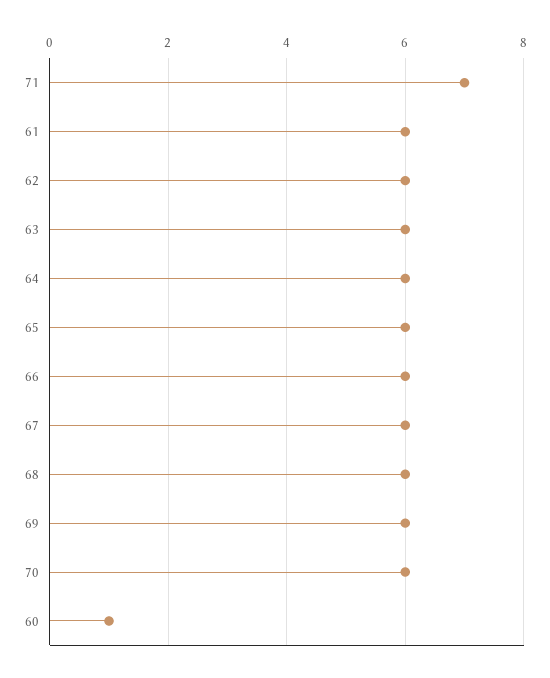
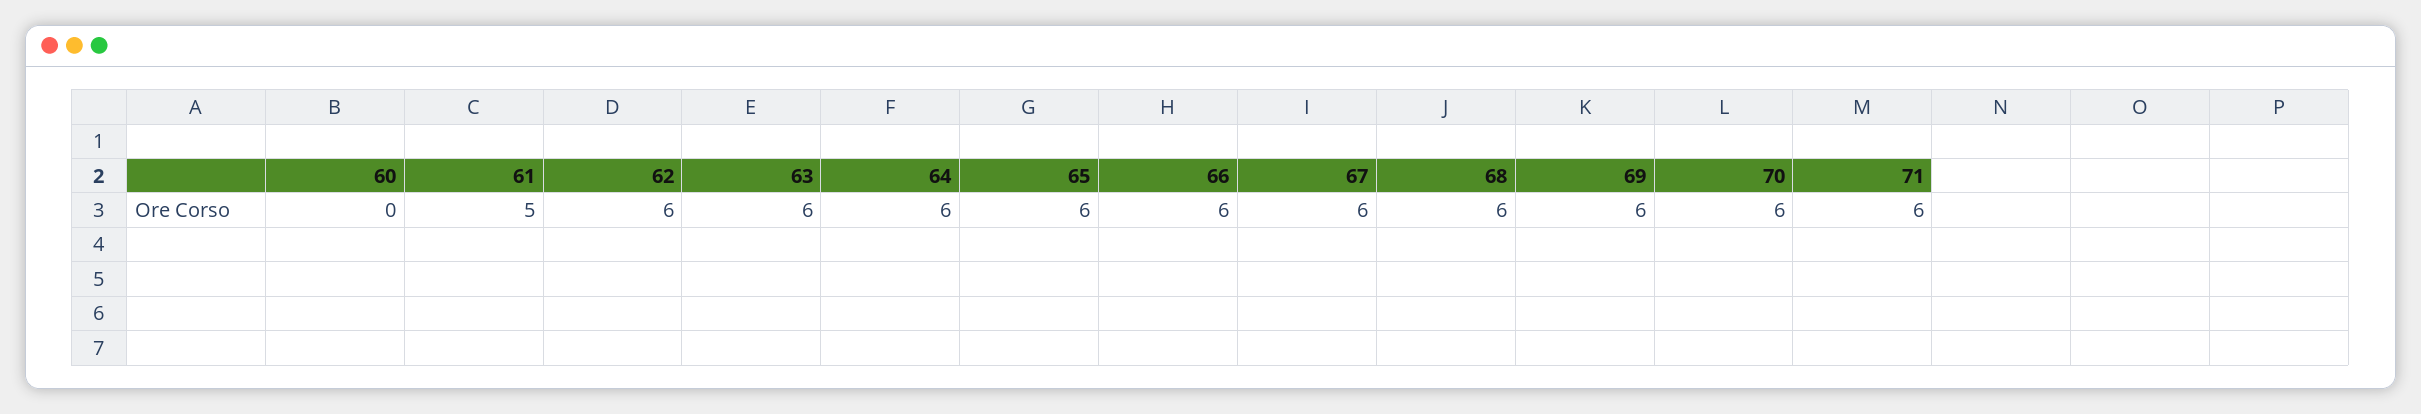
  {
-   "71": 7,
+   "71": 6,
-   "61": 6,
+   "61": 5,
    "62": 6,
    "63": 6,
    "64": 6,
    "65": 6,
    "66": 6,
    "67": 6,
    "68": 6,
    "69": 6,
    "70": 6,
-   "60": 1
+   "60": 0
  }

